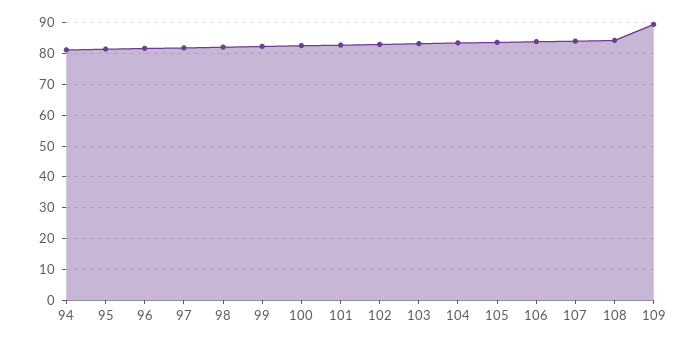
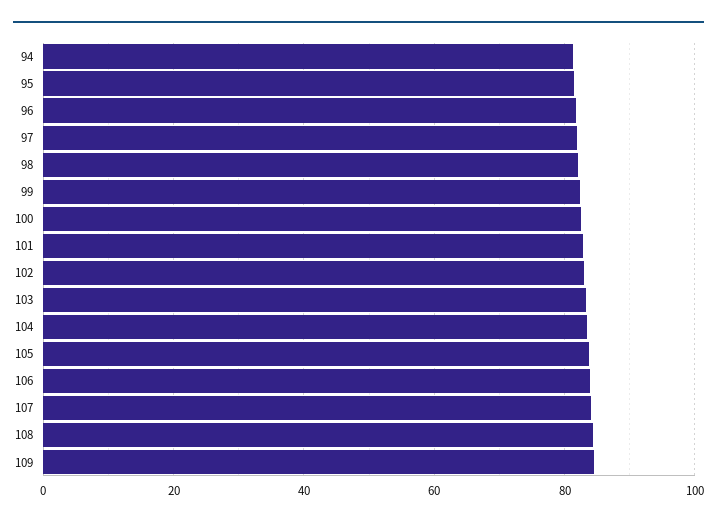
  {
    "94": 82,
    "95": 82,
    "96": 82,
    "97": 82,
    "98": 82,
    "99": 82,
    "100": 82,
    "101": 82,
    "102": 84,
    "103": 84,
    "104": 84,
    "105": 84,
    "106": 84,
    "107": 84,
    "108": 84,
-   "109": 90
+   "109": 84
  }

